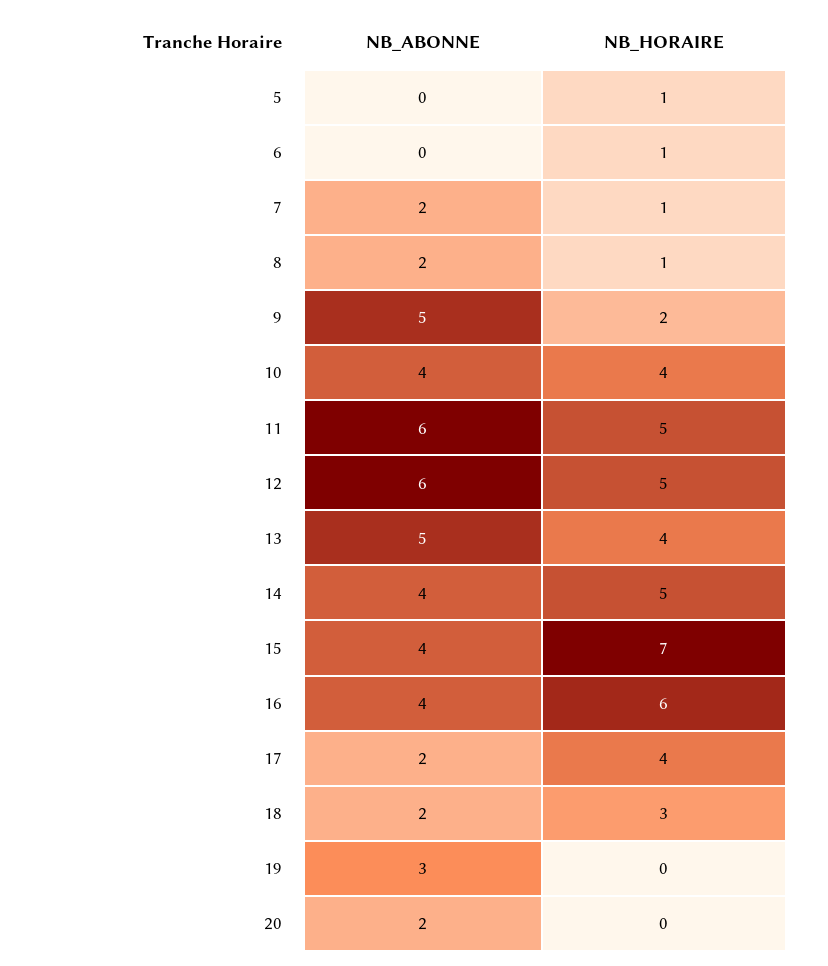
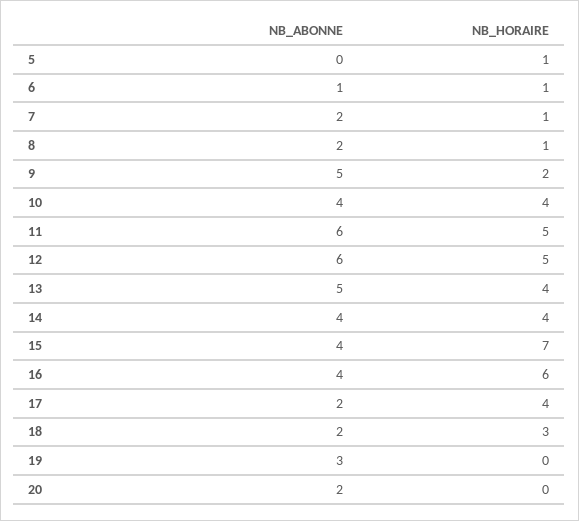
  {
    "NB_ABONNE": {
      "5": 0,
-     "6": 0,
+     "6": 1,
      "7": 2,
      "8": 2,
      "9": 5,
      "10": 4,
      "11": 6,
      "12": 6,
      "13": 5,
      "14": 4,
      "15": 4,
      "16": 4,
      "17": 2,
      "18": 2,
      "19": 3,
      "20": 2
    },
    "NB_HORAIRE": {
      "5": 1,
      "6": 1,
      "7": 1,
      "8": 1,
      "9": 2,
      "10": 4,
      "11": 5,
      "12": 5,
      "13": 4,
-     "14": 5,
+     "14": 4,
      "15": 7,
      "16": 6,
      "17": 4,
      "18": 3,
      "19": 0,
      "20": 0
    }
  }

